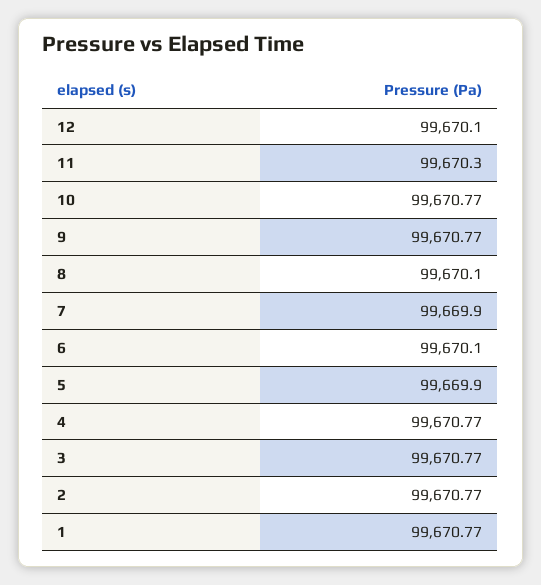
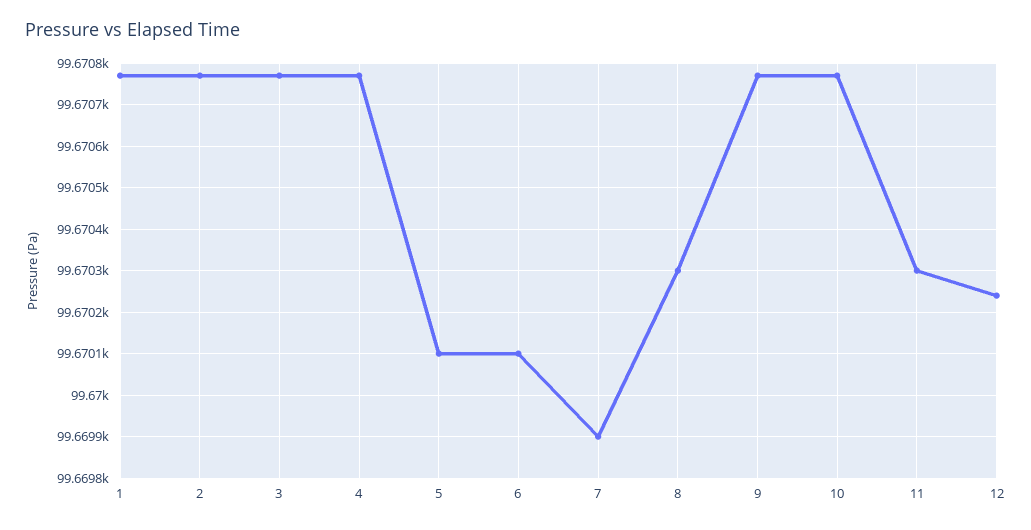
  {
-   "12": 99670.1,
+   "12": 99670.25,
    "11": 99670.3,
    "10": 99670.77,
    "9": 99670.77,
-   "8": 99670.1,
+   "8": 99670.3,
    "7": 99669.9,
    "6": 99670.1,
-   "5": 99669.9,
+   "5": 99670.1,
    "4": 99670.77,
    "3": 99670.77,
    "2": 99670.77,
    "1": 99670.77
  }

